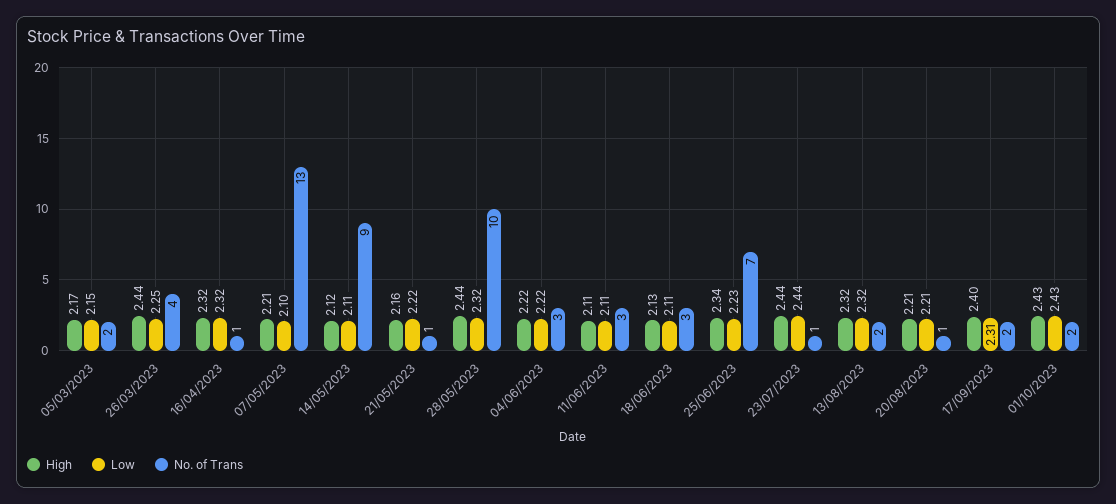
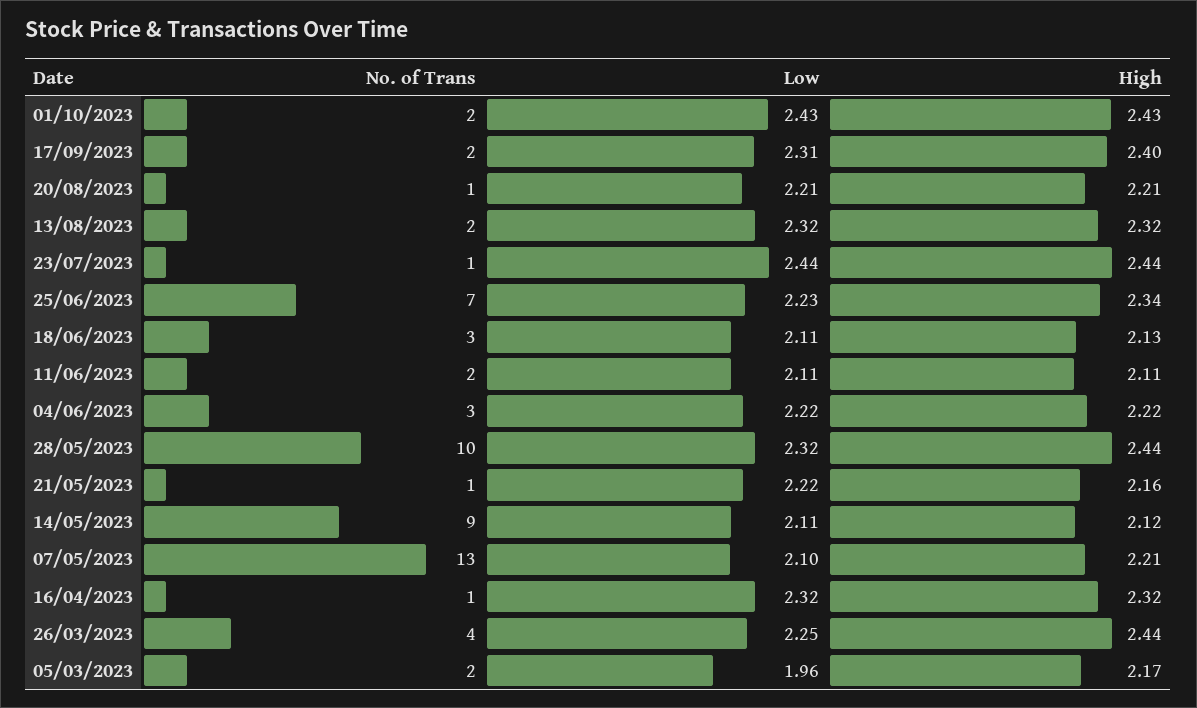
  {
    "High": {
      "05/03/2023": 2.17,
      "26/03/2023": 2.44,
      "16/04/2023": 2.32,
      "07/05/2023": 2.21,
      "14/05/2023": 2.12,
      "21/05/2023": 2.16,
      "28/05/2023": 2.44,
      "04/06/2023": 2.22,
      "11/06/2023": 2.11,
      "18/06/2023": 2.13,
      "25/06/2023": 2.34,
      "23/07/2023": 2.44,
      "13/08/2023": 2.32,
      "20/08/2023": 2.21,
      "17/09/2023": 2.4,
      "01/10/2023": 2.43
    },
    "Low": {
-     "05/03/2023": 2.15,
+     "05/03/2023": 1.96,
      "26/03/2023": 2.25,
      "16/04/2023": 2.32,
      "07/05/2023": 2.1,
      "14/05/2023": 2.11,
      "21/05/2023": 2.22,
      "28/05/2023": 2.32,
      "04/06/2023": 2.22,
      "11/06/2023": 2.11,
      "18/06/2023": 2.11,
      "25/06/2023": 2.23,
      "23/07/2023": 2.44,
      "13/08/2023": 2.32,
      "20/08/2023": 2.21,
      "17/09/2023": 2.31,
      "01/10/2023": 2.43
    },
    "No. of Trans": {
      "05/03/2023": 2,
      "26/03/2023": 4,
      "16/04/2023": 1,
      "07/05/2023": 13,
      "14/05/2023": 9,
      "21/05/2023": 1,
      "28/05/2023": 10,
      "04/06/2023": 3,
-     "11/06/2023": 3,
+     "11/06/2023": 2,
      "18/06/2023": 3,
      "25/06/2023": 7,
      "23/07/2023": 1,
      "13/08/2023": 2,
      "20/08/2023": 1,
      "17/09/2023": 2,
      "01/10/2023": 2
    }
  }

